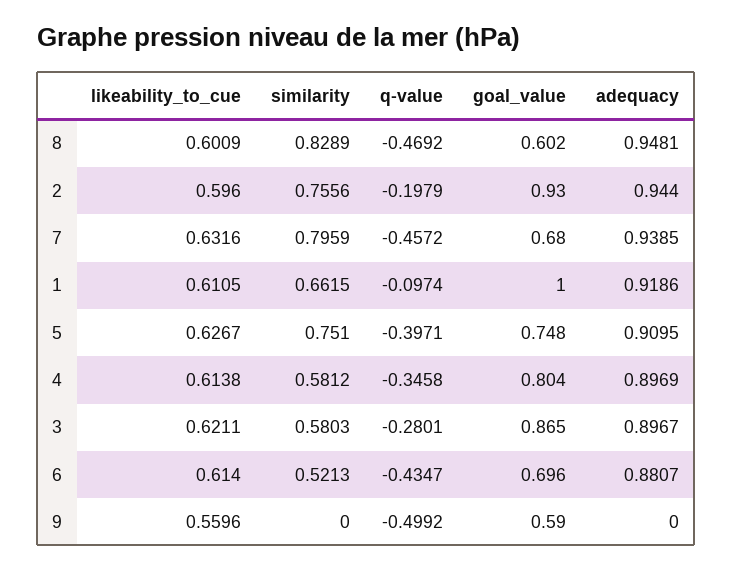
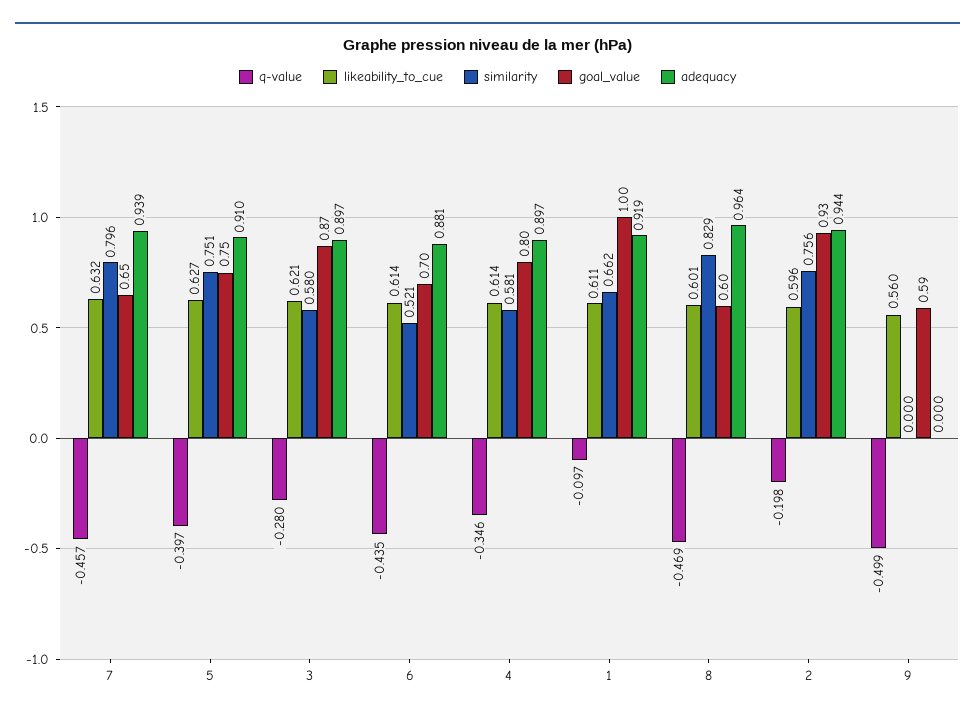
  {
    "likeability_to_cue": {
      "8": 0.6009,
      "2": 0.596,
      "7": 0.6316,
      "1": 0.6105,
      "5": 0.6267,
      "4": 0.6138,
      "3": 0.6211,
      "6": 0.614,
      "9": 0.5596
    },
    "similarity": {
      "8": 0.8289,
      "2": 0.7556,
      "7": 0.7959,
      "1": 0.6615,
      "5": 0.751,
      "4": 0.5812,
      "3": 0.5803,
      "6": 0.5213,
      "9": 0
    },
    "q-value": {
      "8": -0.4692,
      "2": -0.1979,
      "7": -0.4572,
      "1": -0.0974,
      "5": -0.3971,
      "4": -0.3458,
      "3": -0.2801,
      "6": -0.4347,
      "9": -0.4992
    },
    "goal_value": {
      "8": 0.602,
      "2": 0.93,
-     "7": 0.68,
+     "7": 0.65,
      "1": 1,
      "5": 0.748,
      "4": 0.804,
      "3": 0.865,
      "6": 0.696,
      "9": 0.59
    },
    "adequacy": {
-     "8": 0.9481,
+     "8": 0.964,
      "2": 0.944,
      "7": 0.9385,
      "1": 0.9186,
      "5": 0.9095,
      "4": 0.8969,
      "3": 0.8967,
      "6": 0.8807,
      "9": 0
    }
  }

